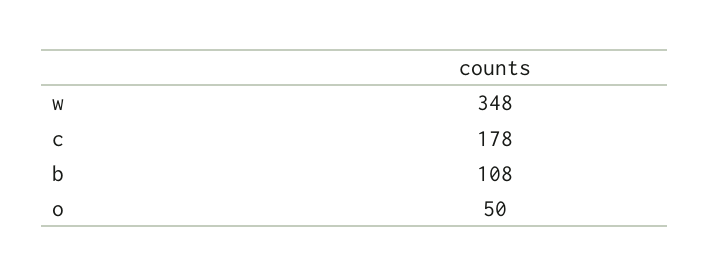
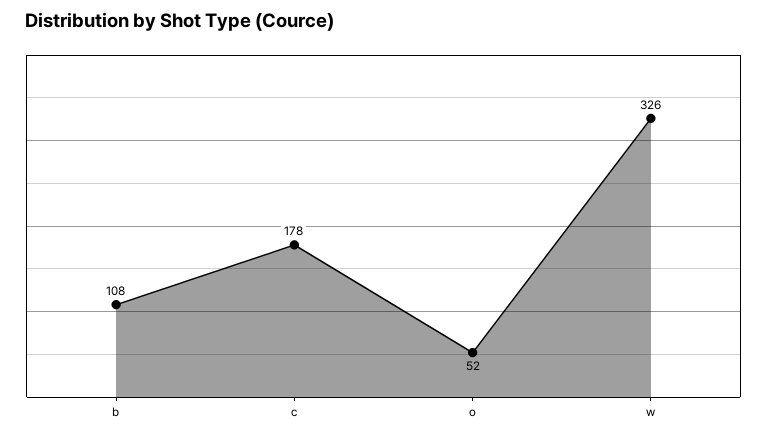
  {
-   "w": 348,
+   "w": 326,
    "c": 178,
    "b": 108,
-   "o": 50
+   "o": 52
  }

